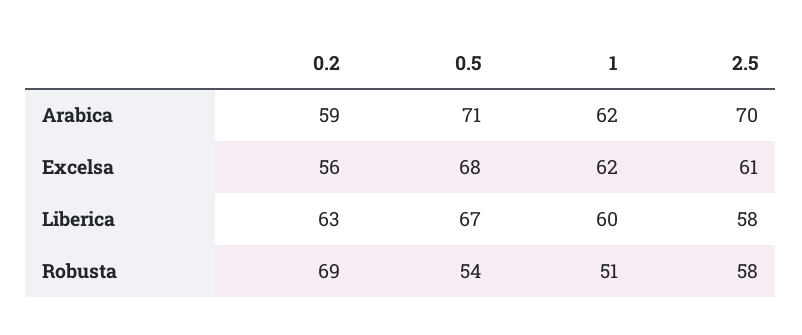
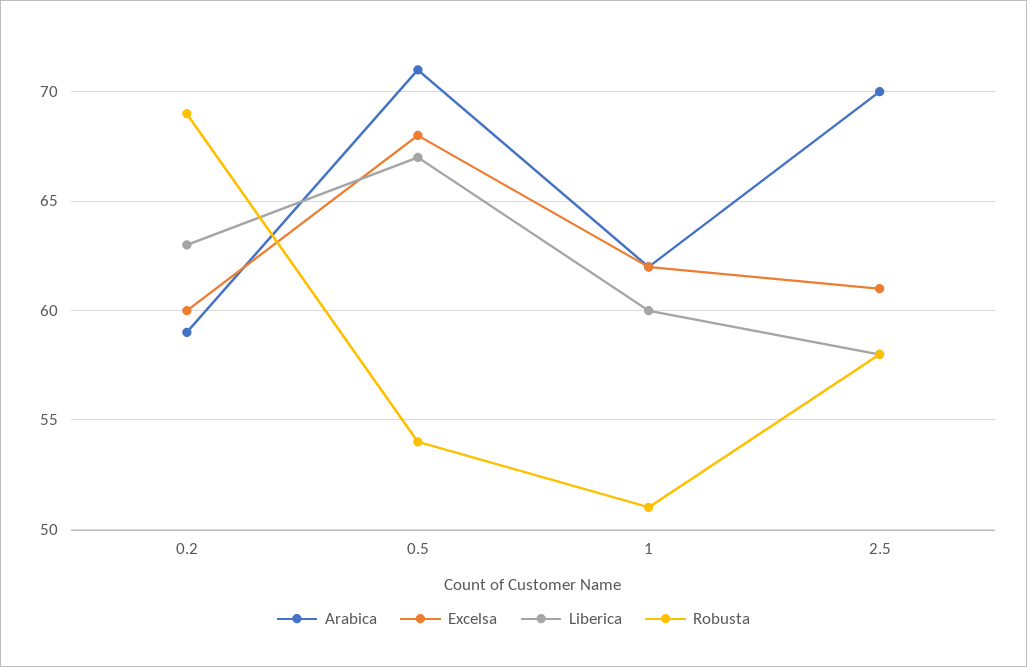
  {
    "Arabica": {
      "0.2": 59,
      "0.5": 71,
      "1": 62,
      "2.5": 70
    },
    "Excelsa": {
-     "0.2": 56,
+     "0.2": 60,
      "0.5": 68,
      "1": 62,
      "2.5": 61
    },
    "Liberica": {
      "0.2": 63,
      "0.5": 67,
      "1": 60,
      "2.5": 58
    },
    "Robusta": {
      "0.2": 69,
      "0.5": 54,
      "1": 51,
      "2.5": 58
    }
  }

